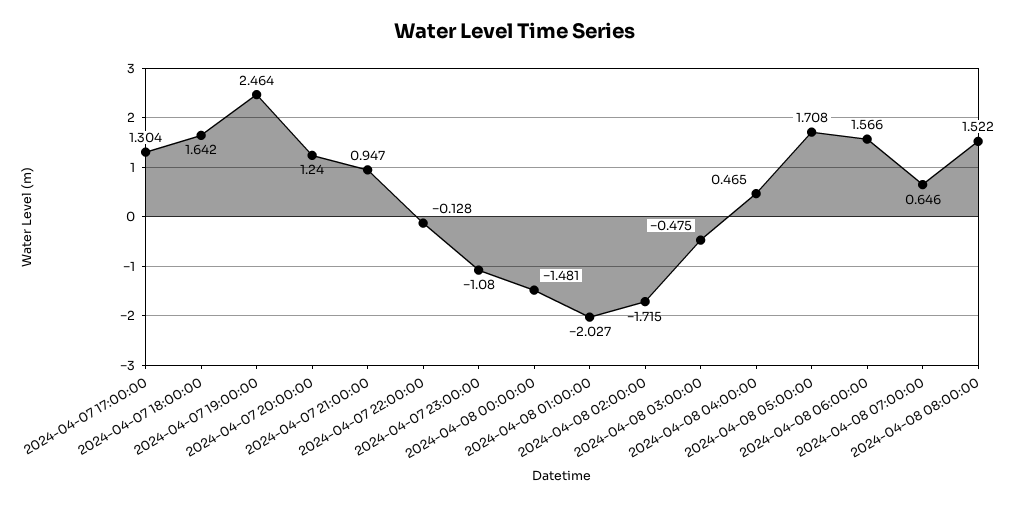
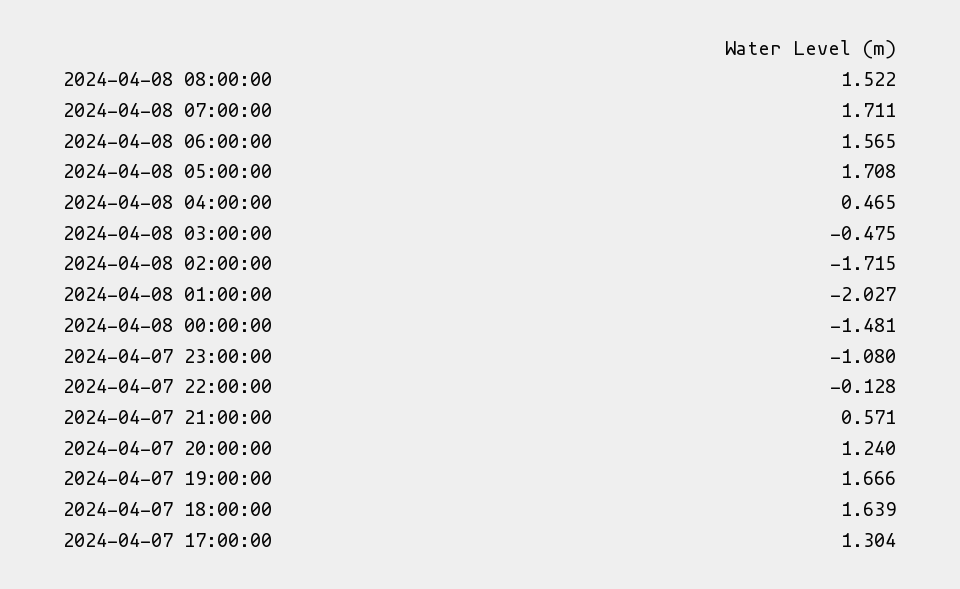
  {
    "2024-04-07 17:00:00": 1.304,
-   "2024-04-07 18:00:00": 1.642,
+   "2024-04-07 18:00:00": 1.639,
-   "2024-04-07 19:00:00": 2.464,
+   "2024-04-07 19:00:00": 1.666,
    "2024-04-07 20:00:00": 1.24,
-   "2024-04-07 21:00:00": 0.947,
+   "2024-04-07 21:00:00": 0.571,
    "2024-04-07 22:00:00": -0.128,
    "2024-04-07 23:00:00": -1.08,
    "2024-04-08 00:00:00": -1.481,
    "2024-04-08 01:00:00": -2.027,
    "2024-04-08 02:00:00": -1.715,
    "2024-04-08 03:00:00": -0.475,
    "2024-04-08 04:00:00": 0.465,
    "2024-04-08 05:00:00": 1.708,
-   "2024-04-08 06:00:00": 1.566,
+   "2024-04-08 06:00:00": 1.565,
-   "2024-04-08 07:00:00": 0.646,
+   "2024-04-08 07:00:00": 1.711,
    "2024-04-08 08:00:00": 1.522
  }

